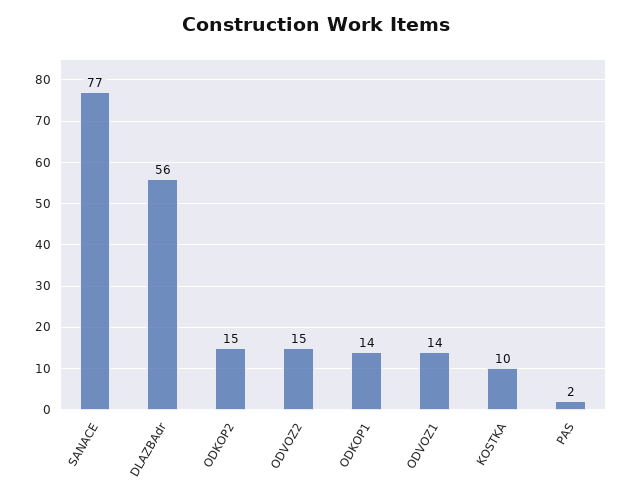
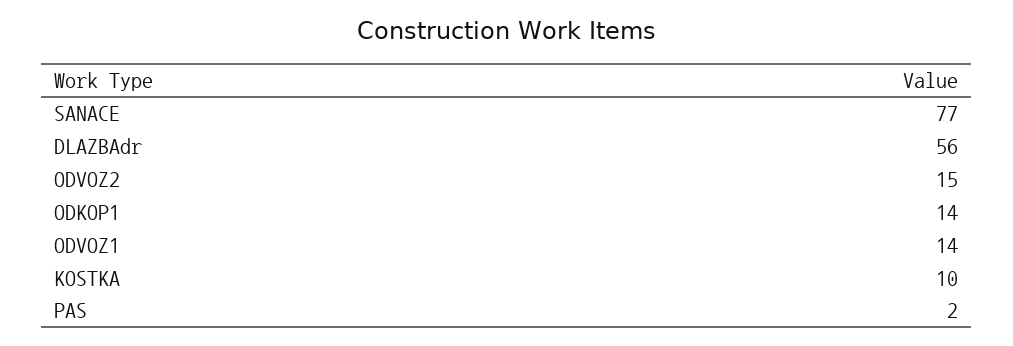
  {
    "SANACE": 77,
    "DLAZBAdr": 56,
-   "ODKOP2": 15,
    "ODVOZ2": 15,
    "ODKOP1": 14,
    "ODVOZ1": 14,
    "KOSTKA": 10,
    "PAS": 2
  }

